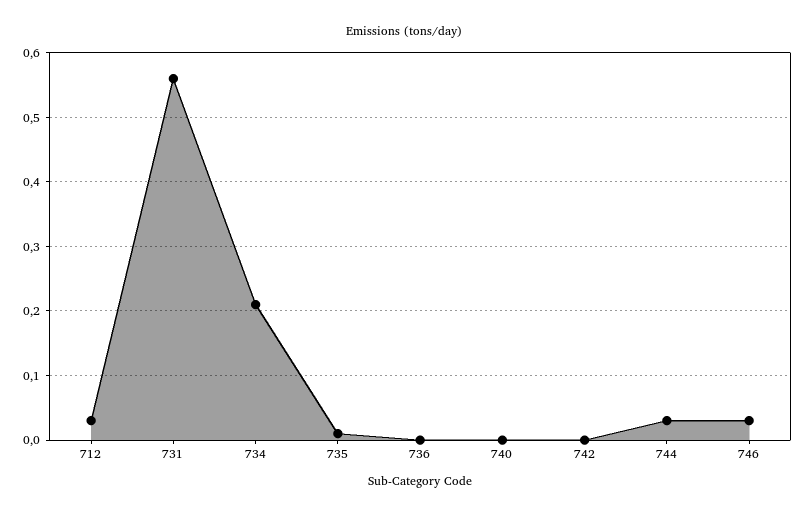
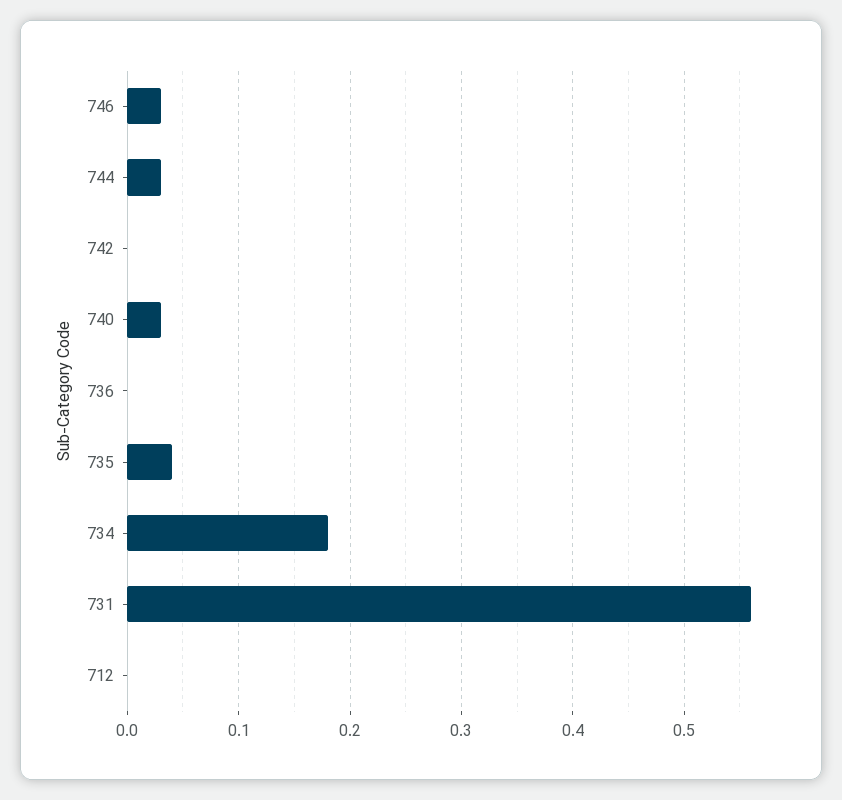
  {
-   "712": 0.03,
+   "712": 0,
    "731": 0.56,
-   "734": 0.21,
+   "734": 0.18,
-   "735": 0.01,
+   "735": 0.04,
    "736": 0,
-   "740": 0,
+   "740": 0.03,
    "742": 0,
    "744": 0.03,
    "746": 0.03
  }

